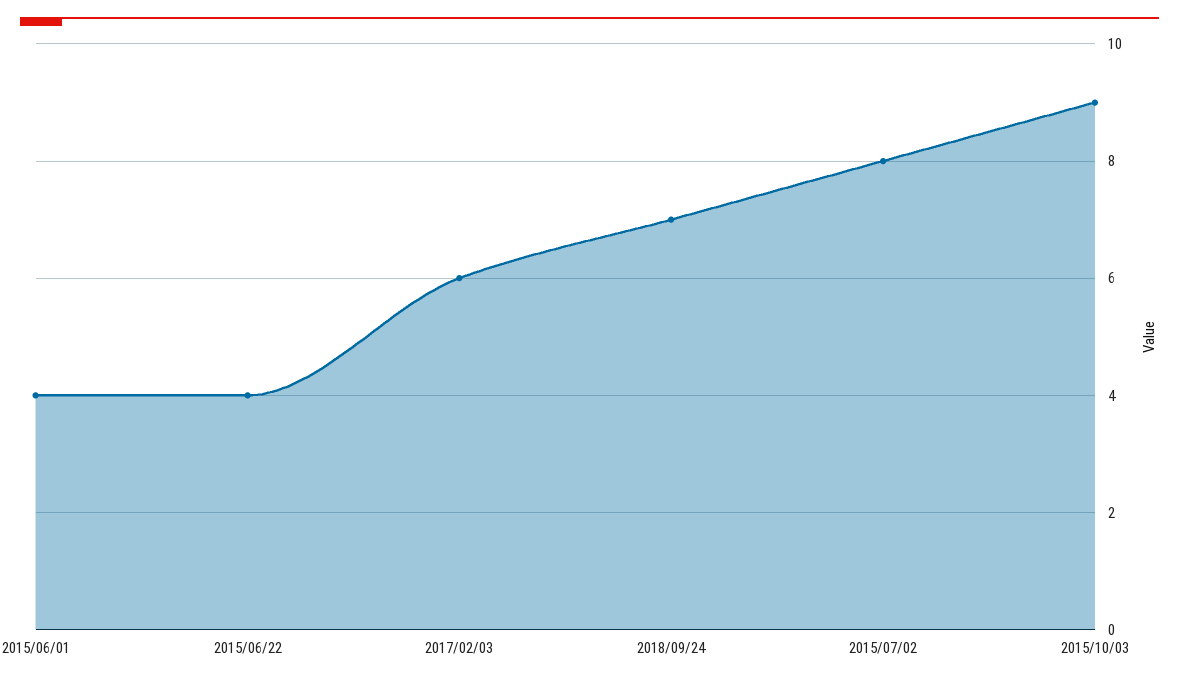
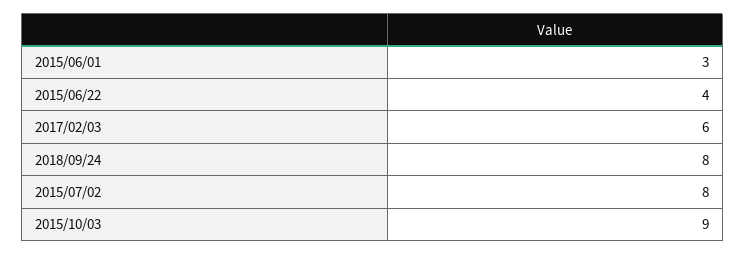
  {
-   "2015/06/01": 4,
+   "2015/06/01": 3,
    "2015/06/22": 4,
    "2017/02/03": 6,
-   "2018/09/24": 7,
+   "2018/09/24": 8,
    "2015/07/02": 8,
    "2015/10/03": 9
  }

